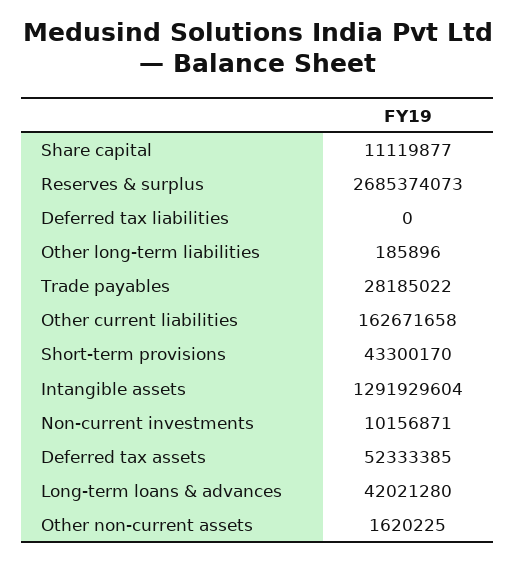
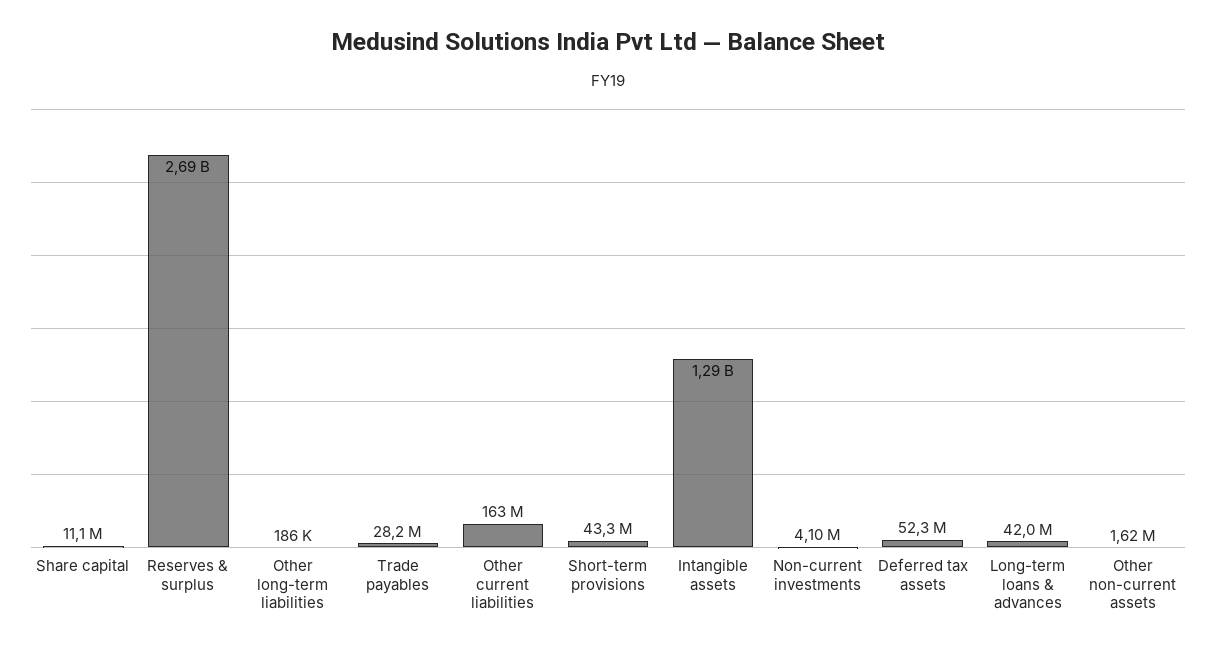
  {
    "Share capital": 11119877,
    "Reserves & surplus": 2685374073,
-   "Deferred tax liabilities": 0,
    "Other long-term liabilities": 185896,
    "Trade payables": 28185022,
    "Other current liabilities": 162671658,
    "Short-term provisions": 43300170,
    "Intangible assets": 1291929604,
-   "Non-current investments": 10156871,
+   "Non-current investments": 4100000,
    "Deferred tax assets": 52333385,
    "Long-term loans & advances": 42021280,
    "Other non-current assets": 1620225
  }

